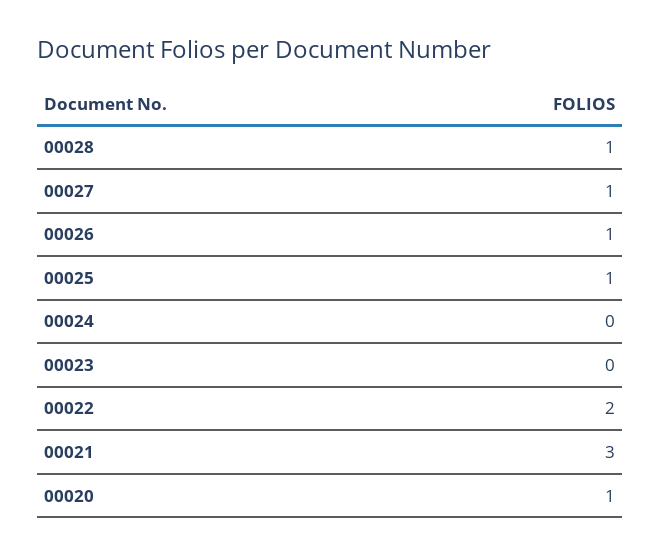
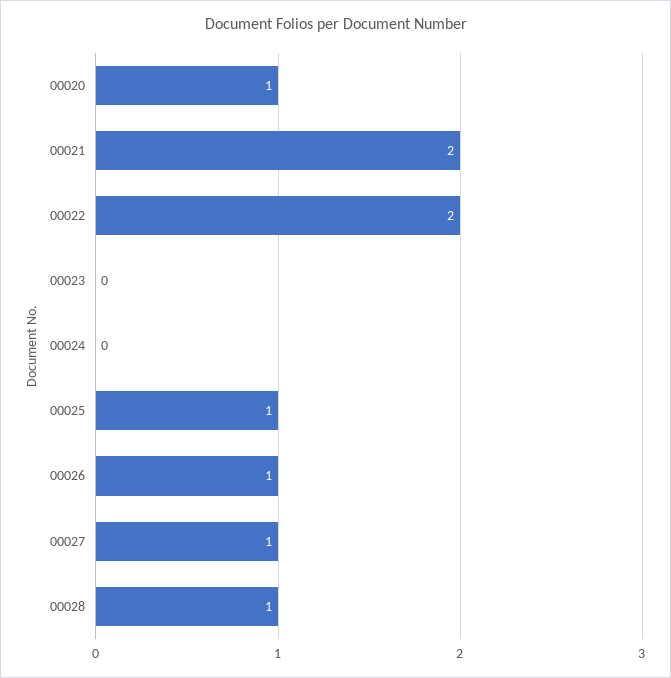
  {
    "00028": 1,
    "00027": 1,
    "00026": 1,
    "00025": 1,
    "00024": 0,
    "00023": 0,
    "00022": 2,
-   "00021": 3,
+   "00021": 2,
    "00020": 1
  }

